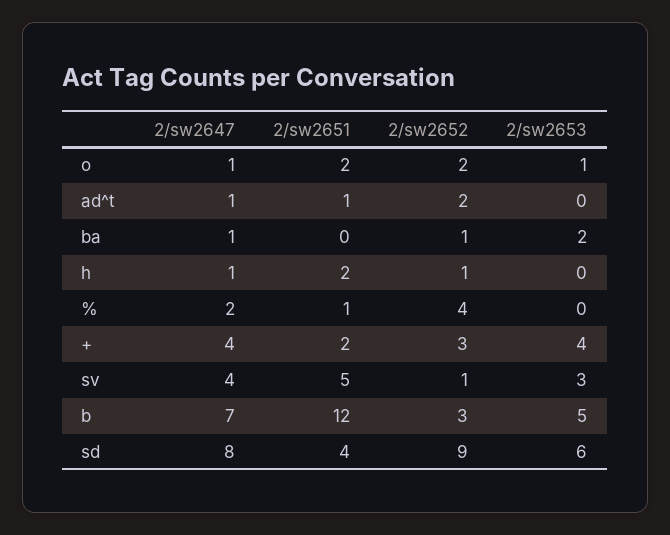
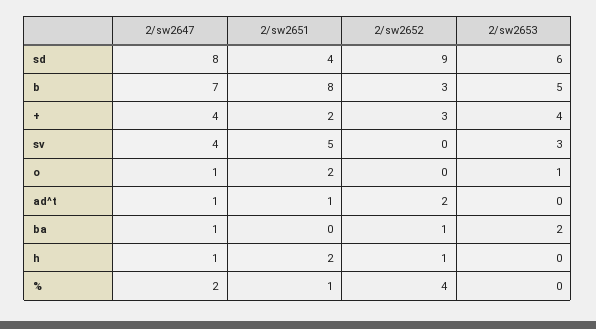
  {
    "2/sw2647": {
      "o": 1,
      "ad^t": 1,
      "ba": 1,
      "h": 1,
      "%": 2,
      "+": 4,
      "sv": 4,
      "b": 7,
      "sd": 8
    },
    "2/sw2651": {
      "o": 2,
      "ad^t": 1,
      "ba": 0,
      "h": 2,
      "%": 1,
      "+": 2,
      "sv": 5,
-     "b": 12,
+     "b": 8,
      "sd": 4
    },
    "2/sw2652": {
-     "o": 2,
+     "o": 0,
      "ad^t": 2,
      "ba": 1,
      "h": 1,
      "%": 4,
      "+": 3,
-     "sv": 1,
+     "sv": 0,
      "b": 3,
      "sd": 9
    },
    "2/sw2653": {
      "o": 1,
      "ad^t": 0,
      "ba": 2,
      "h": 0,
      "%": 0,
      "+": 4,
      "sv": 3,
      "b": 5,
      "sd": 6
    }
  }

